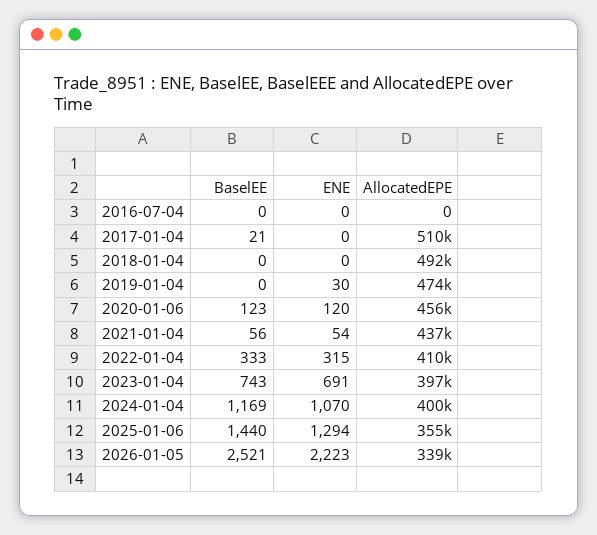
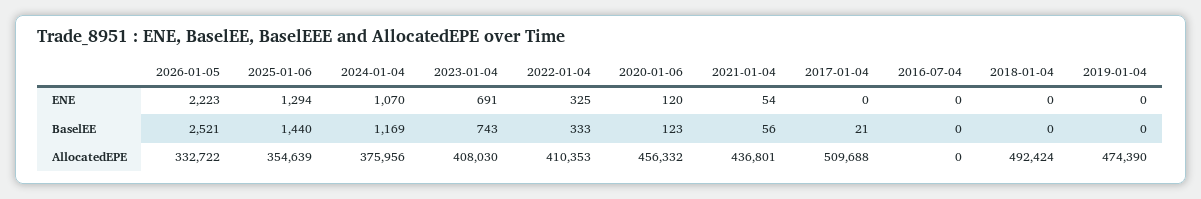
  {
    "BaselEE": {
      "2016-07-04": 0,
      "2017-01-04": 21,
      "2018-01-04": 0,
      "2019-01-04": 0,
      "2020-01-06": 123,
      "2021-01-04": 56,
      "2022-01-04": 333,
      "2023-01-04": 743,
      "2024-01-04": 1169,
      "2025-01-06": 1440,
      "2026-01-05": 2521
    },
    "ENE": {
      "2016-07-04": 0,
      "2017-01-04": 0,
      "2018-01-04": 0,
-     "2019-01-04": 30,
+     "2019-01-04": 0,
      "2020-01-06": 120,
      "2021-01-04": 54,
-     "2022-01-04": 315,
+     "2022-01-04": 325,
      "2023-01-04": 691,
      "2024-01-04": 1070,
      "2025-01-06": 1294,
      "2026-01-05": 2223
    },
    "AllocatedEPE": {
      "2016-07-04": 0,
      "2017-01-04": 509688,
      "2018-01-04": 492424,
      "2019-01-04": 474390,
      "2020-01-06": 456332,
      "2021-01-04": 436801,
      "2022-01-04": 410353,
-     "2023-01-04": 397000,
+     "2023-01-04": 408030,
-     "2024-01-04": 400000,
+     "2024-01-04": 375956,
      "2025-01-06": 354639,
-     "2026-01-05": 339000
+     "2026-01-05": 332722
    }
  }

